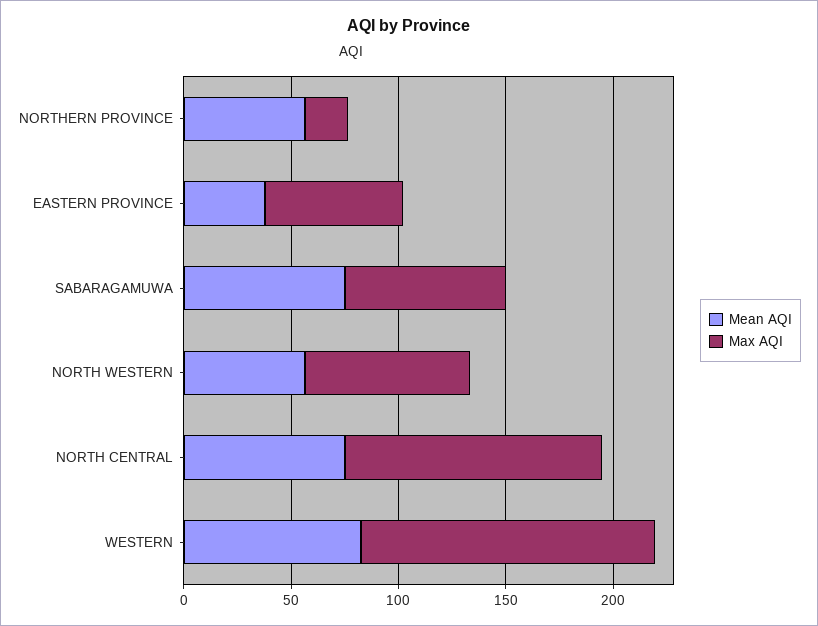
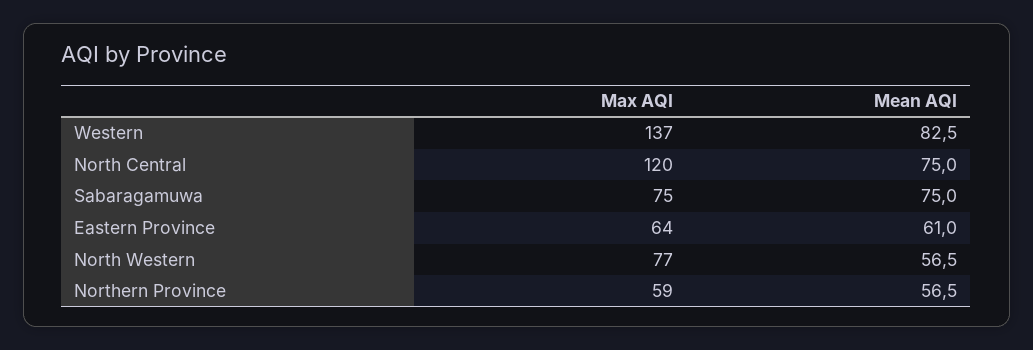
  {
    "Mean AQI": {
      "NORTHERN PROVINCE": 56.5,
-     "EASTERN PROVINCE": 40,
+     "EASTERN PROVINCE": 61,
      "SABARAGAMUWA": 75,
      "NORTH WESTERN": 56.5,
      "NORTH CENTRAL": 75,
      "WESTERN": 82.5
    },
    "Max AQI": {
-     "NORTHERN PROVINCE": 20,
+     "NORTHERN PROVINCE": 59,
      "EASTERN PROVINCE": 64,
      "SABARAGAMUWA": 75,
      "NORTH WESTERN": 77,
      "NORTH CENTRAL": 120,
      "WESTERN": 137
    }
  }

